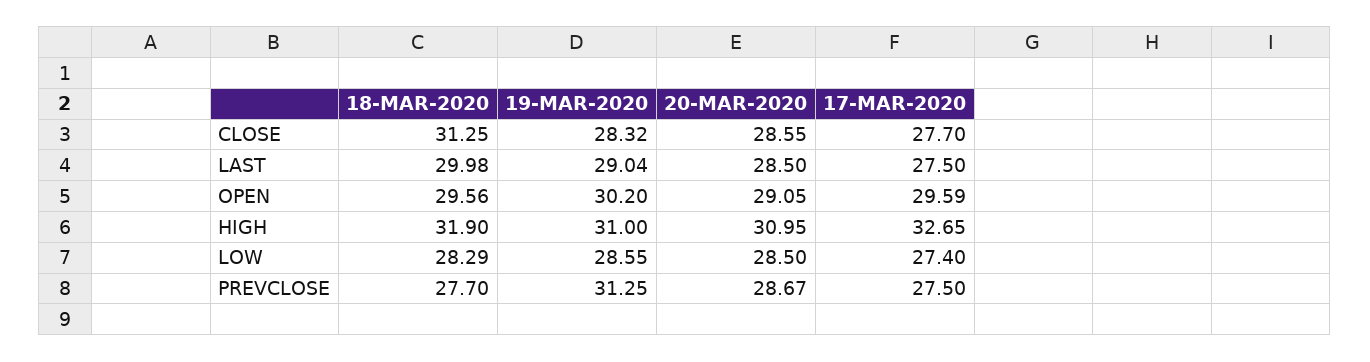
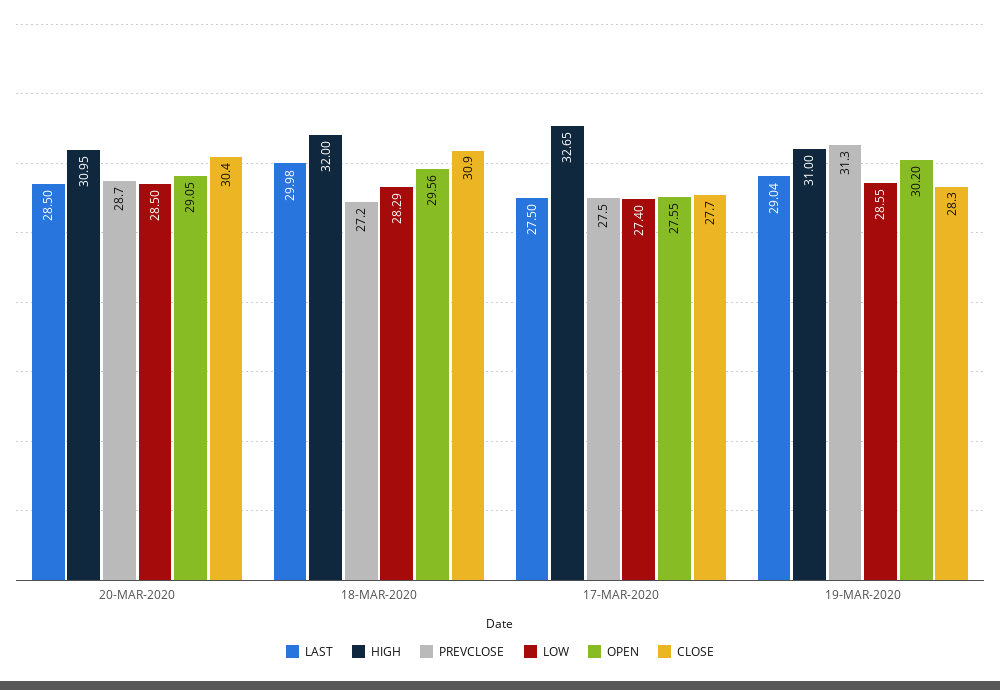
  {
    "CLOSE": {
-     "18-MAR-2020": 31.25,
+     "18-MAR-2020": 30.9,
      "19-MAR-2020": 28.32,
-     "20-MAR-2020": 28.55,
+     "20-MAR-2020": 30.4,
      "17-MAR-2020": 27.7
    },
    "LAST": {
      "18-MAR-2020": 29.98,
      "19-MAR-2020": 29.04,
      "20-MAR-2020": 28.5,
      "17-MAR-2020": 27.5
    },
    "OPEN": {
      "18-MAR-2020": 29.56,
      "19-MAR-2020": 30.2,
      "20-MAR-2020": 29.05,
-     "17-MAR-2020": 29.59
+     "17-MAR-2020": 27.55
    },
    "HIGH": {
-     "18-MAR-2020": 31.9,
+     "18-MAR-2020": 32,
      "19-MAR-2020": 31,
      "20-MAR-2020": 30.95,
      "17-MAR-2020": 32.65
    },
    "LOW": {
      "18-MAR-2020": 28.29,
      "19-MAR-2020": 28.55,
      "20-MAR-2020": 28.5,
      "17-MAR-2020": 27.4
    },
    "PREVCLOSE": {
-     "18-MAR-2020": 27.7,
+     "18-MAR-2020": 27.2,
      "19-MAR-2020": 31.25,
      "20-MAR-2020": 28.67,
      "17-MAR-2020": 27.5
    }
  }

